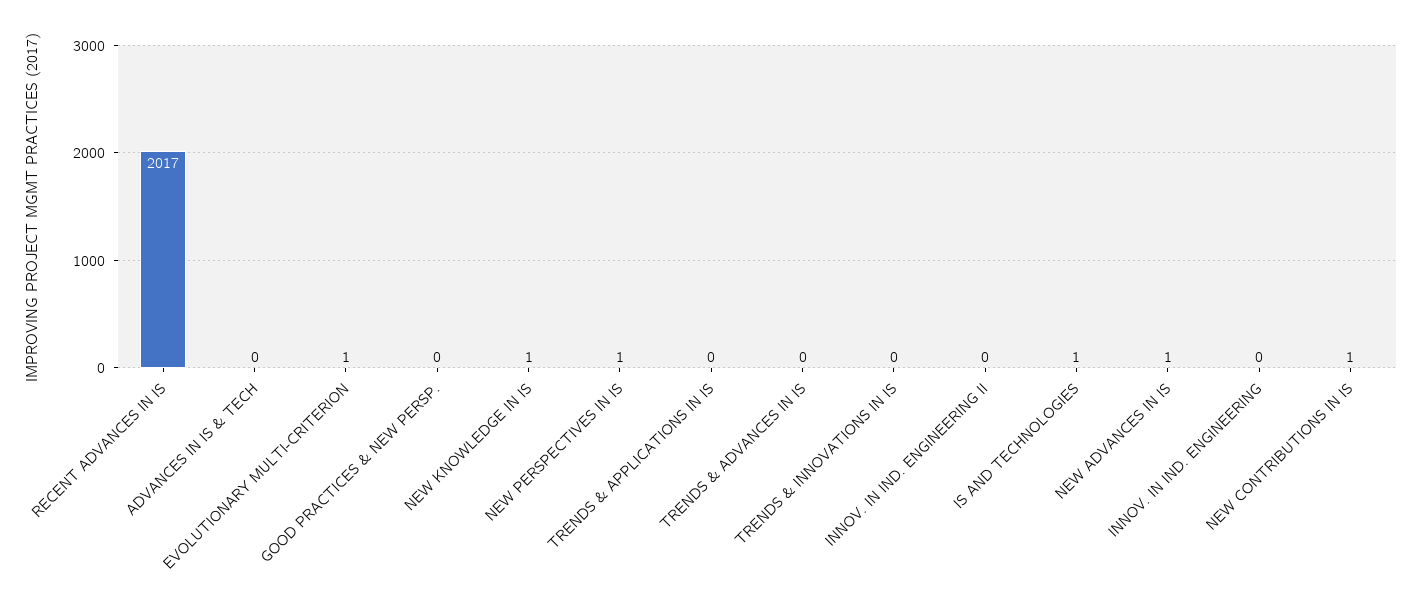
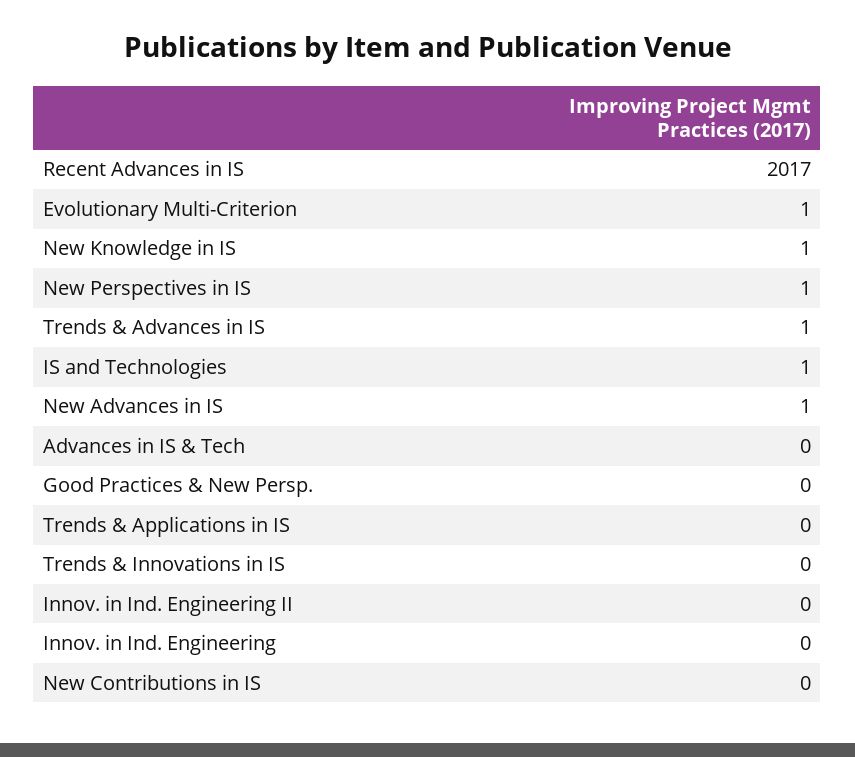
  {
    "RECENT ADVANCES IN IS": 2017,
    "ADVANCES IN IS & TECH": 0,
    "EVOLUTIONARY MULTI-CRITERION": 1,
    "GOOD PRACTICES & NEW PERSP.": 0,
    "NEW KNOWLEDGE IN IS": 1,
    "NEW PERSPECTIVES IN IS": 1,
    "TRENDS & APPLICATIONS IN IS": 0,
-   "TRENDS & ADVANCES IN IS": 0,
+   "TRENDS & ADVANCES IN IS": 1,
    "TRENDS & INNOVATIONS IN IS": 0,
    "INNOV. IN IND. ENGINEERING II": 0,
    "IS AND TECHNOLOGIES": 1,
    "NEW ADVANCES IN IS": 1,
    "INNOV. IN IND. ENGINEERING": 0,
-   "NEW CONTRIBUTIONS IN IS": 1
+   "NEW CONTRIBUTIONS IN IS": 0
  }

